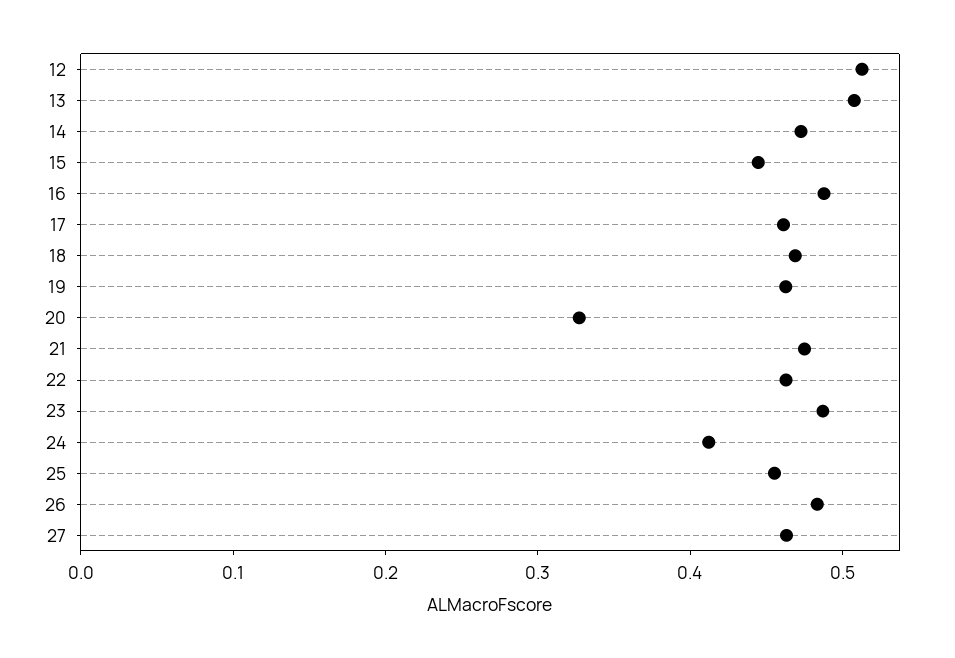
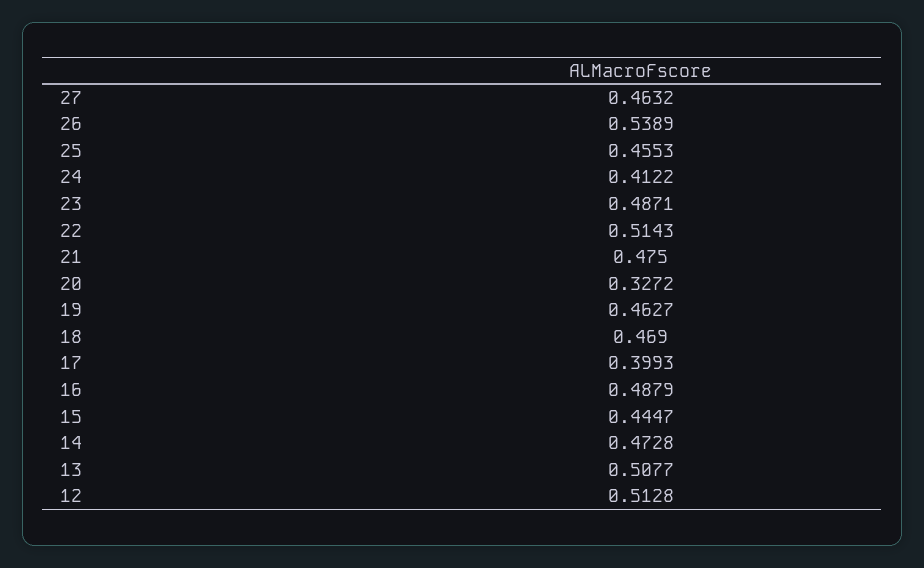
  {
    "12": 0.5128,
    "13": 0.5077,
    "14": 0.4728,
    "15": 0.4447,
    "16": 0.4879,
-   "17": 0.46,
+   "17": 0.3993,
    "18": 0.469,
    "19": 0.4627,
    "20": 0.3272,
    "21": 0.475,
-   "22": 0.46,
+   "22": 0.5143,
    "23": 0.4871,
    "24": 0.4122,
    "25": 0.4553,
-   "26": 0.48,
+   "26": 0.5389,
    "27": 0.4632
  }

